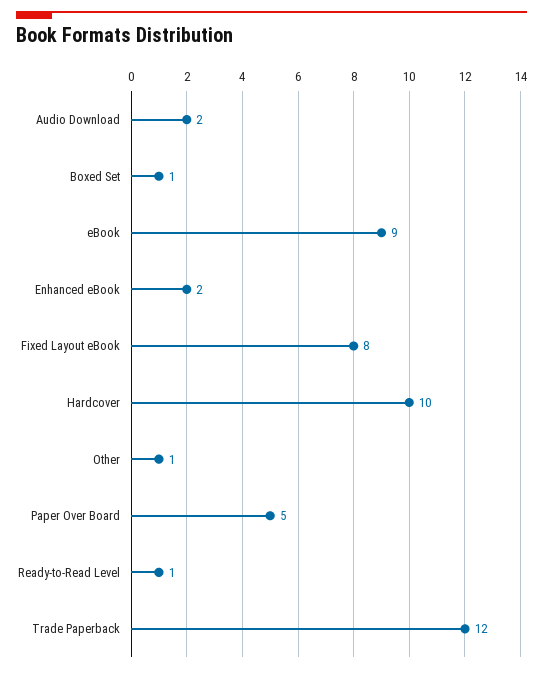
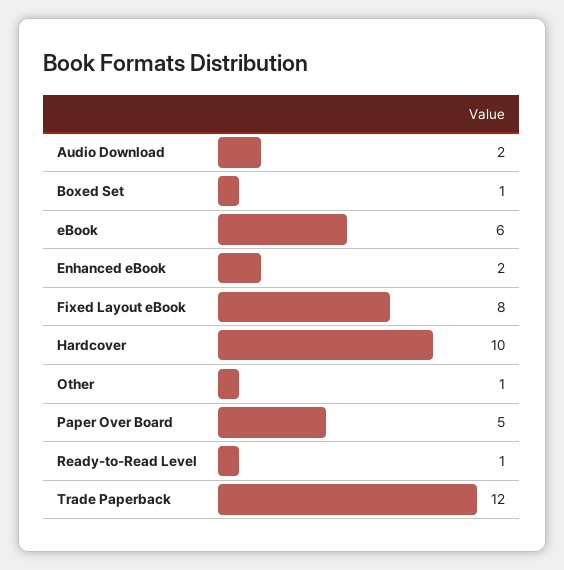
  {
    "Audio Download": 2,
    "Boxed Set": 1,
-   "eBook": 9,
+   "eBook": 6,
    "Enhanced eBook": 2,
    "Fixed Layout eBook": 8,
    "Hardcover": 10,
    "Other": 1,
    "Paper Over Board": 5,
    "Ready-to-Read Level": 1,
    "Trade Paperback": 12
  }

